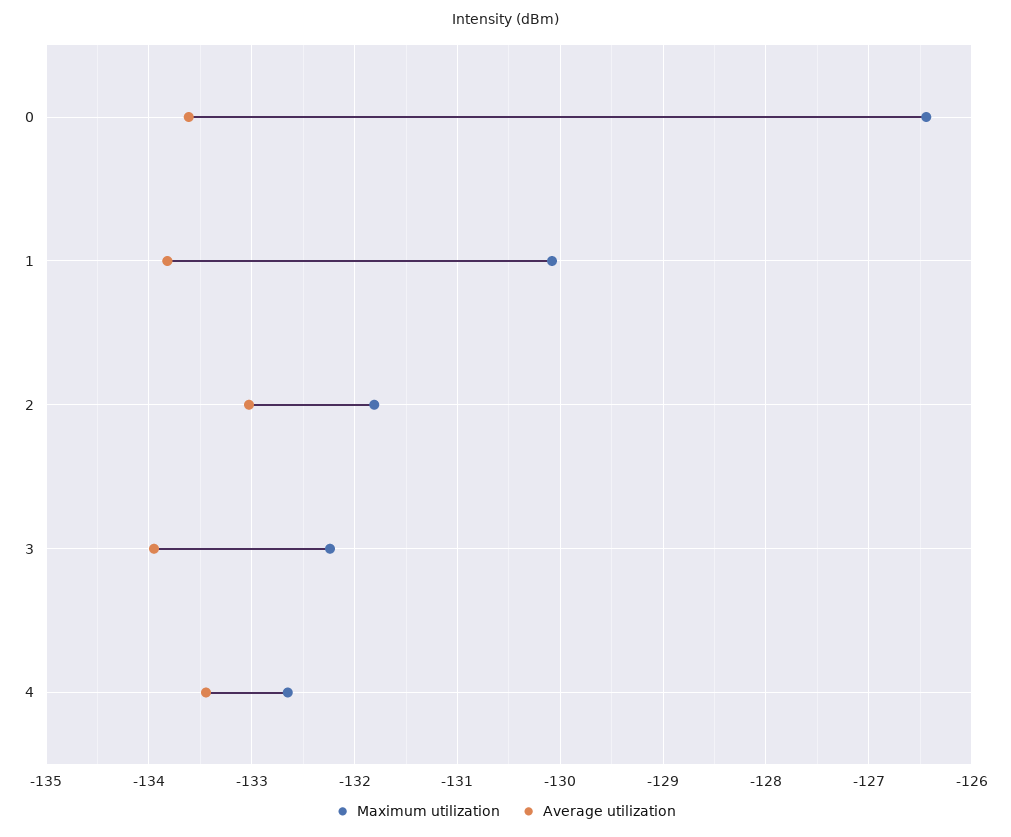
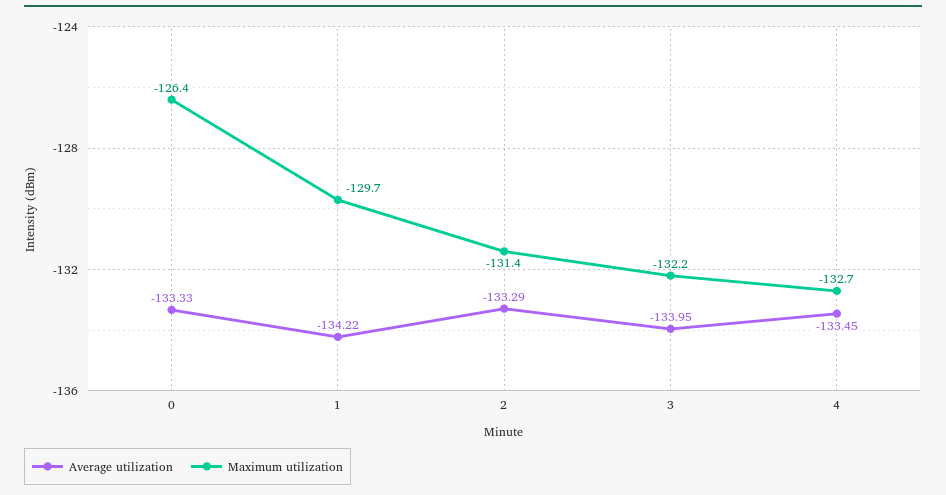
  {
    "Maximum utilization": {
      "0": -126.4,
-     "1": -130.1,
+     "1": -129.7,
-     "2": -131.8,
+     "2": -131.4,
      "3": -132.2,
      "4": -132.7
    },
    "Average utilization": {
-     "0": -133.6,
+     "0": -133.33,
-     "1": -133.8,
+     "1": -134.22,
-     "2": -133,
+     "2": -133.29,
      "3": -133.95,
      "4": -133.45
    }
  }

